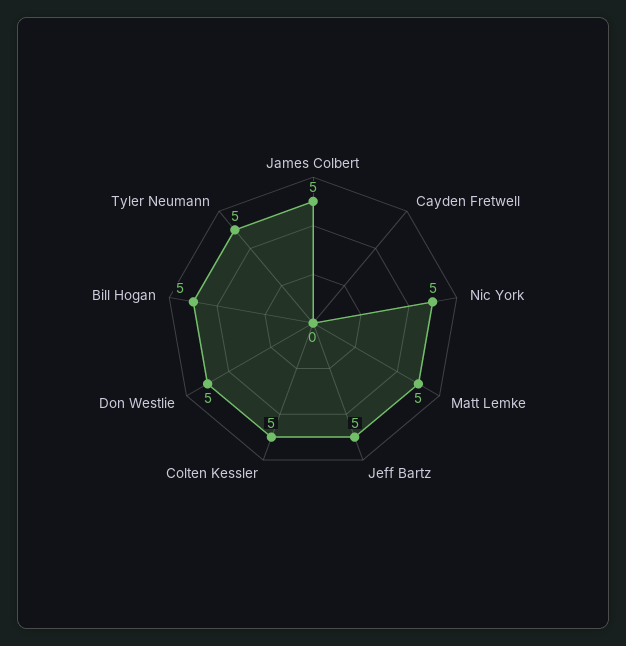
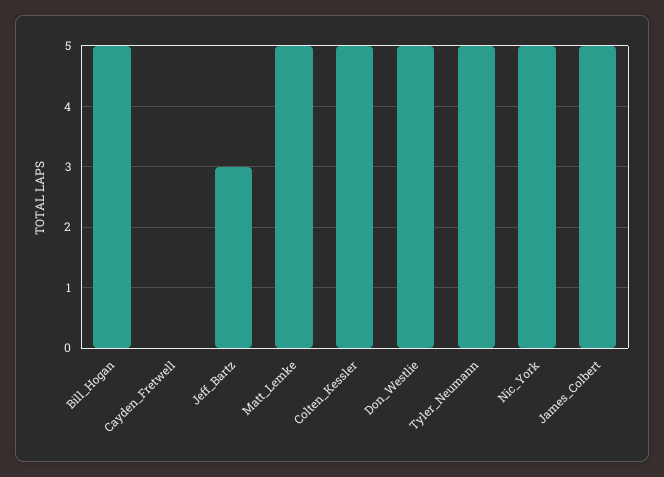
  {
    "James Colbert": 5,
    "Cayden Fretwell": 0,
    "Nic York": 5,
    "Matt Lemke": 5,
-   "Jeff Bartz": 5,
+   "Jeff Bartz": 3,
    "Colten Kessler": 5,
    "Don Westlie": 5,
    "Bill Hogan": 5,
    "Tyler Neumann": 5
  }

